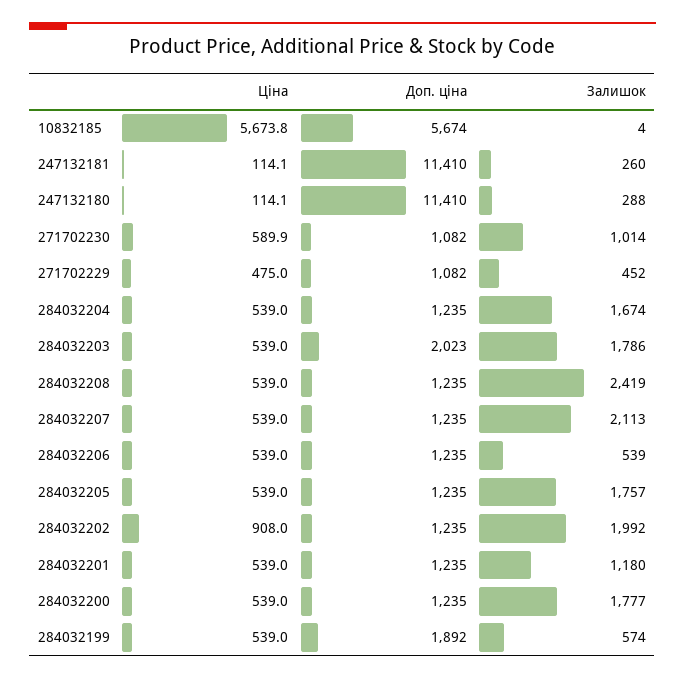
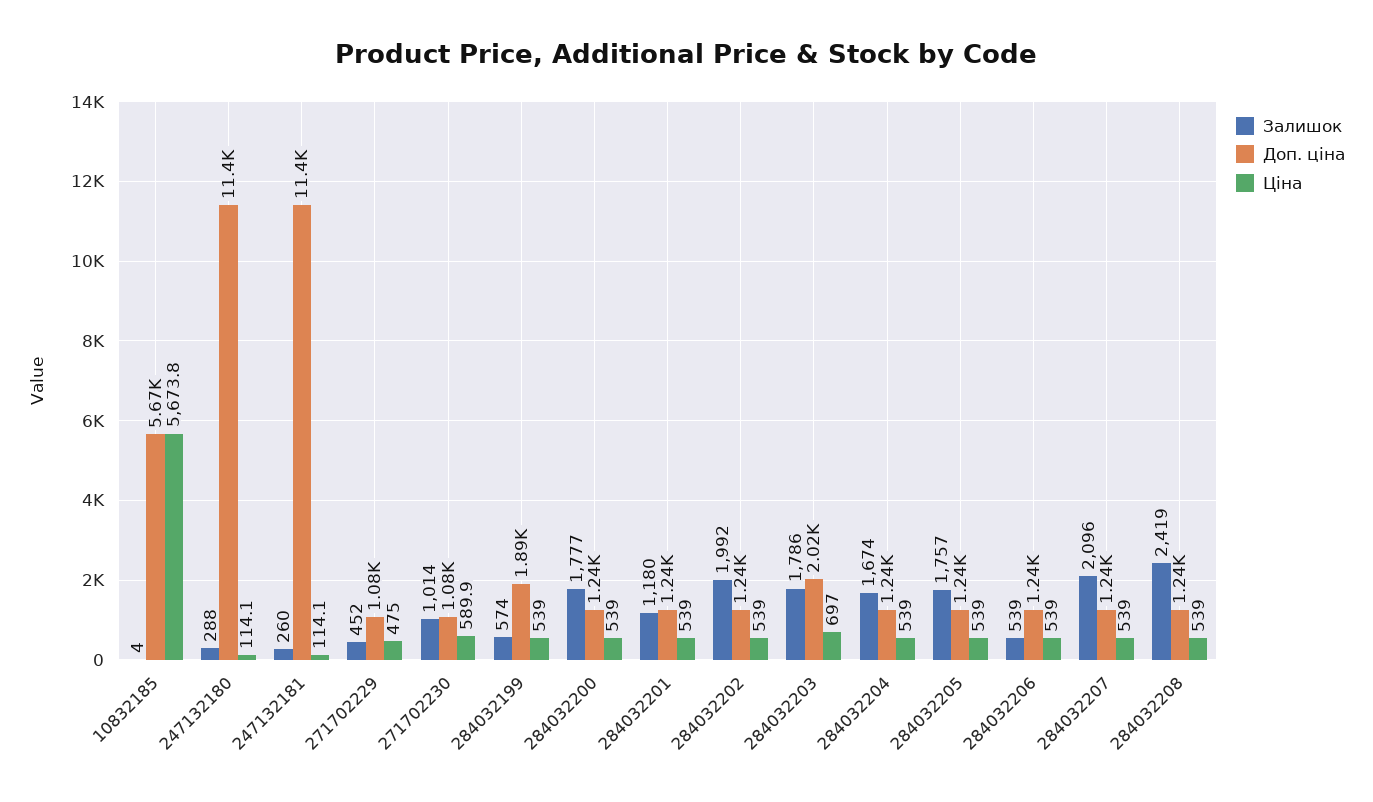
  {
    "Ціна": {
      "10832185": 5673.8,
      "247132181": 114.1,
      "247132180": 114.1,
      "271702230": 589.9,
      "271702229": 475,
      "284032204": 539,
-     "284032203": 539,
+     "284032203": 697,
      "284032208": 539,
      "284032207": 539,
      "284032206": 539,
      "284032205": 539,
-     "284032202": 908,
+     "284032202": 539,
      "284032201": 539,
      "284032200": 539,
      "284032199": 539
    },
    "Доп. ціна": {
      "10832185": 5674,
      "247132181": 11410,
      "247132180": 11410,
      "271702230": 1082,
      "271702229": 1082,
      "284032204": 1235,
      "284032203": 2023,
      "284032208": 1235,
      "284032207": 1235,
      "284032206": 1235,
      "284032205": 1235,
      "284032202": 1235,
      "284032201": 1235,
      "284032200": 1235,
      "284032199": 1892
    },
    "Залишок": {
      "10832185": 4,
      "247132181": 260,
      "247132180": 288,
      "271702230": 1014,
      "271702229": 452,
      "284032204": 1674,
      "284032203": 1786,
      "284032208": 2419,
-     "284032207": 2113,
+     "284032207": 2096,
      "284032206": 539,
      "284032205": 1757,
      "284032202": 1992,
      "284032201": 1180,
      "284032200": 1777,
      "284032199": 574
    }
  }

